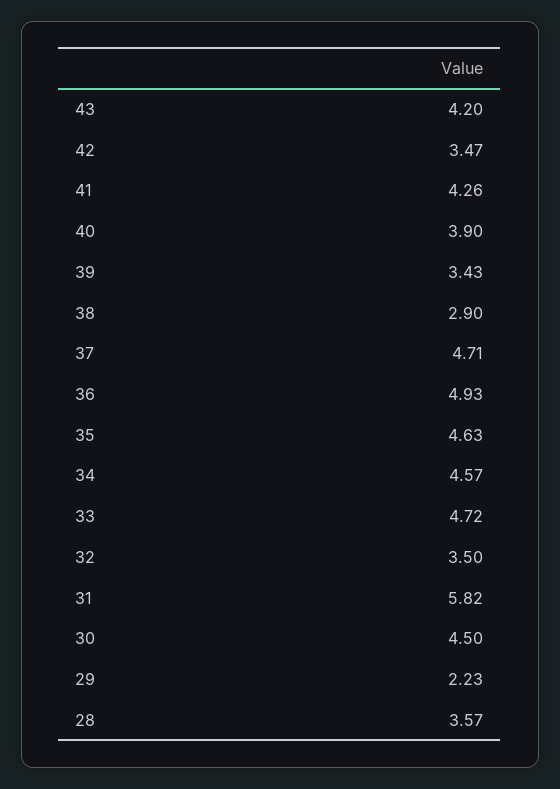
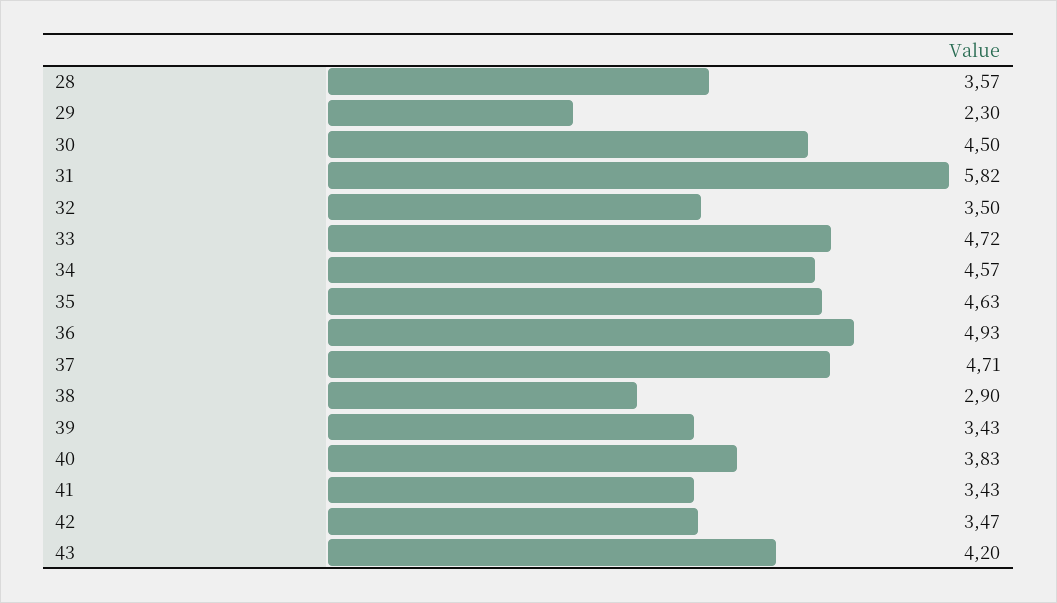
  {
    "43": 4.2,
    "42": 3.47,
-   "41": 4.26,
+   "41": 3.43,
-   "40": 3.9,
+   "40": 3.83,
    "39": 3.43,
    "38": 2.9,
    "37": 4.71,
    "36": 4.93,
    "35": 4.63,
    "34": 4.57,
    "33": 4.72,
    "32": 3.5,
    "31": 5.82,
    "30": 4.5,
-   "29": 2.23,
+   "29": 2.3,
    "28": 3.57
  }

